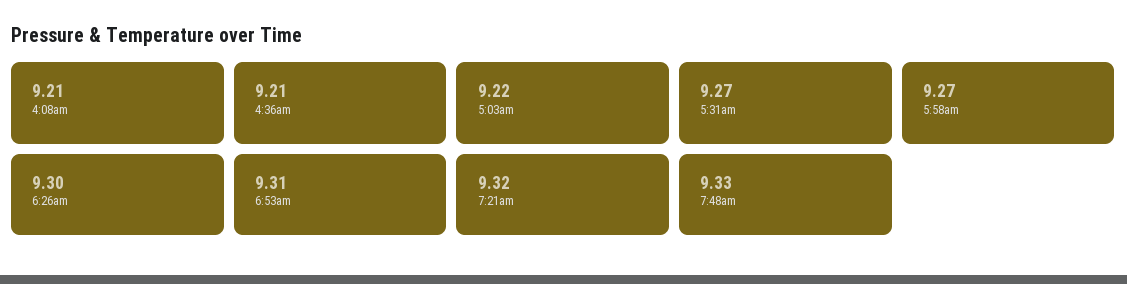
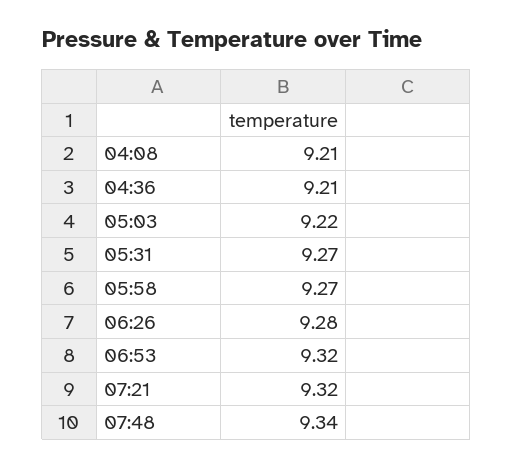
  {
    "4:08am": 9.21,
    "4:36am": 9.21,
    "5:03am": 9.22,
    "5:31am": 9.27,
    "5:58am": 9.27,
-   "6:26am": 9.3,
+   "6:26am": 9.28,
-   "6:53am": 9.31,
+   "6:53am": 9.32,
    "7:21am": 9.32,
-   "7:48am": 9.33
+   "7:48am": 9.34
  }

